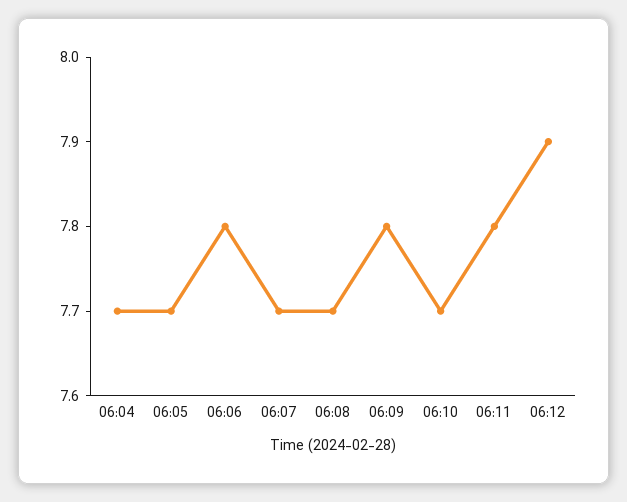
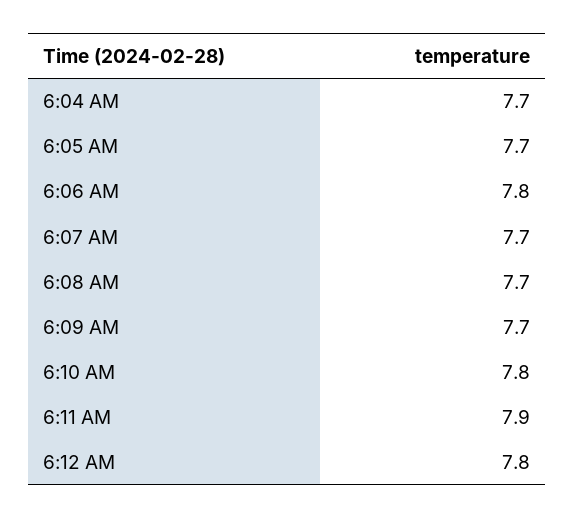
  {
    "06:04": 7.7,
    "06:05": 7.7,
    "06:06": 7.8,
    "06:07": 7.7,
    "06:08": 7.7,
-   "06:09": 7.8,
+   "06:09": 7.7,
-   "06:10": 7.7,
+   "06:10": 7.8,
-   "06:11": 7.8,
+   "06:11": 7.9,
-   "06:12": 7.9
+   "06:12": 7.8
  }

